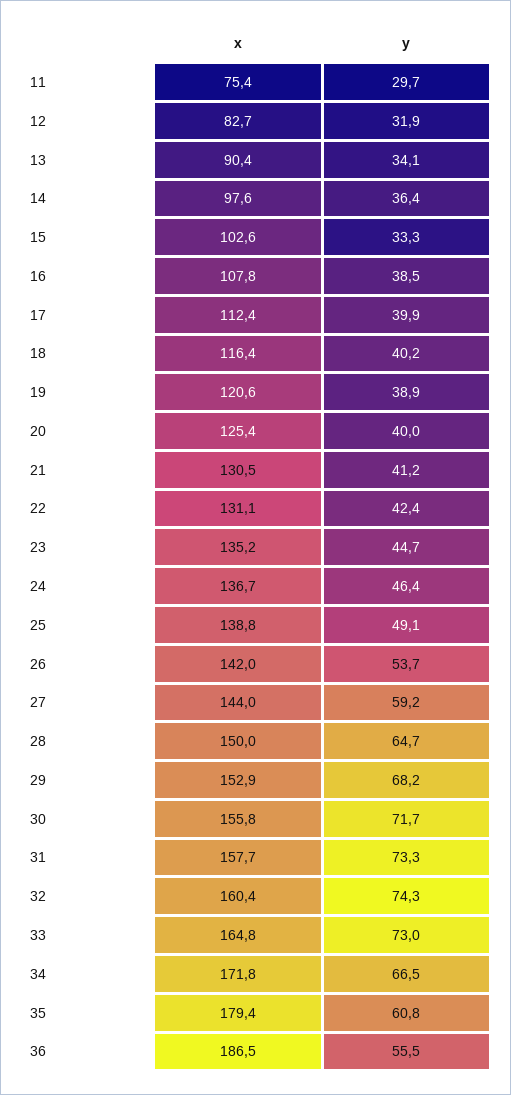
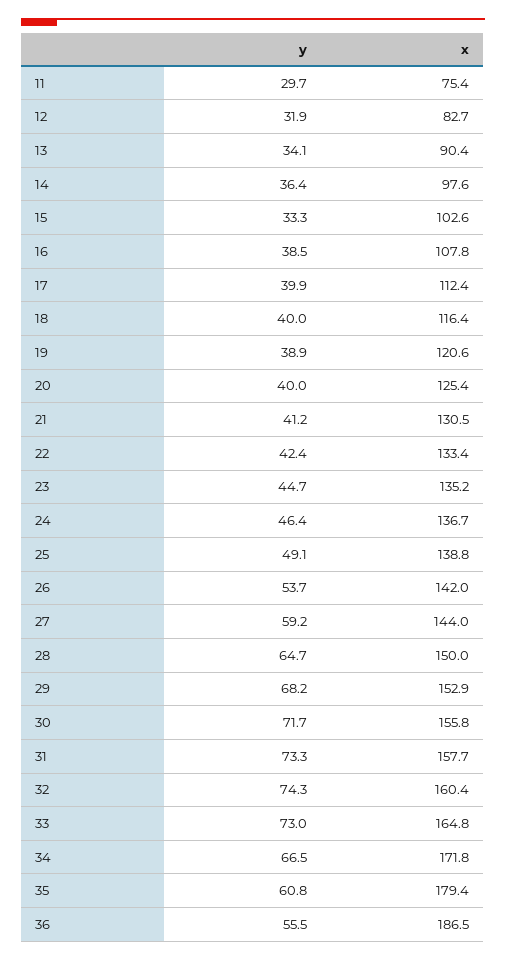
  {
    "x": {
      "11": 75.4,
      "12": 82.7,
      "13": 90.4,
      "14": 97.6,
      "15": 102.6,
      "16": 107.8,
      "17": 112.4,
      "18": 116.4,
      "19": 120.6,
      "20": 125.4,
      "21": 130.5,
-     "22": 131.1,
+     "22": 133.4,
      "23": 135.2,
      "24": 136.7,
      "25": 138.8,
      "26": 142,
      "27": 144,
      "28": 150,
      "29": 152.9,
      "30": 155.8,
      "31": 157.7,
      "32": 160.4,
      "33": 164.8,
      "34": 171.8,
      "35": 179.4,
      "36": 186.5
    },
    "y": {
      "11": 29.7,
      "12": 31.9,
      "13": 34.1,
      "14": 36.4,
      "15": 33.3,
      "16": 38.5,
      "17": 39.9,
-     "18": 40.2,
+     "18": 40,
      "19": 38.9,
      "20": 40,
      "21": 41.2,
      "22": 42.4,
      "23": 44.7,
      "24": 46.4,
      "25": 49.1,
      "26": 53.7,
      "27": 59.2,
      "28": 64.7,
      "29": 68.2,
      "30": 71.7,
      "31": 73.3,
      "32": 74.3,
      "33": 73,
      "34": 66.5,
      "35": 60.8,
      "36": 55.5
    }
  }

